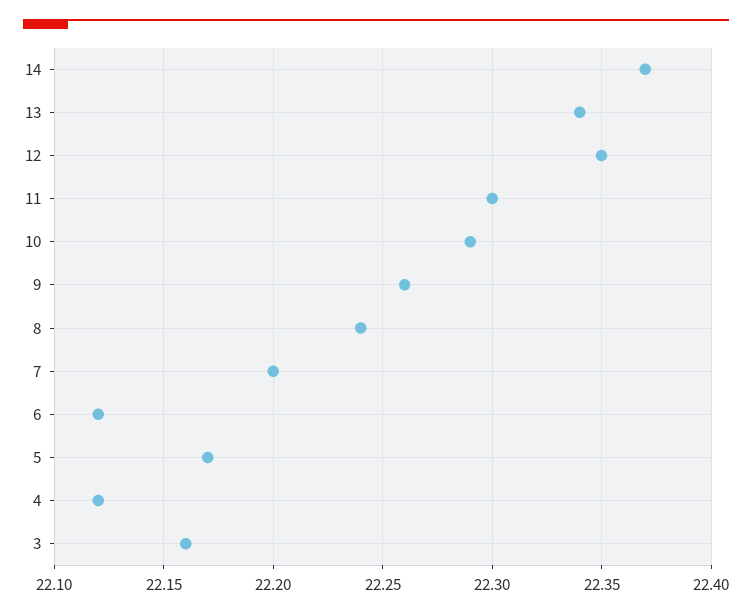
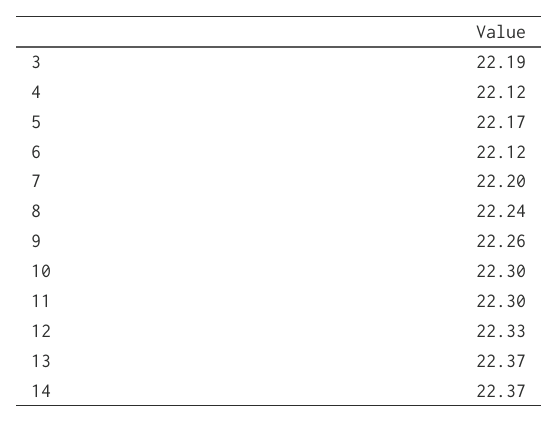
  {
    "14": 22.37,
-   "13": 22.34,
+   "13": 22.37,
-   "12": 22.35,
+   "12": 22.33,
    "11": 22.3,
-   "10": 22.29,
+   "10": 22.3,
    "9": 22.26,
    "8": 22.24,
    "7": 22.2,
    "6": 22.12,
    "5": 22.17,
    "4": 22.12,
-   "3": 22.16
+   "3": 22.19
  }

